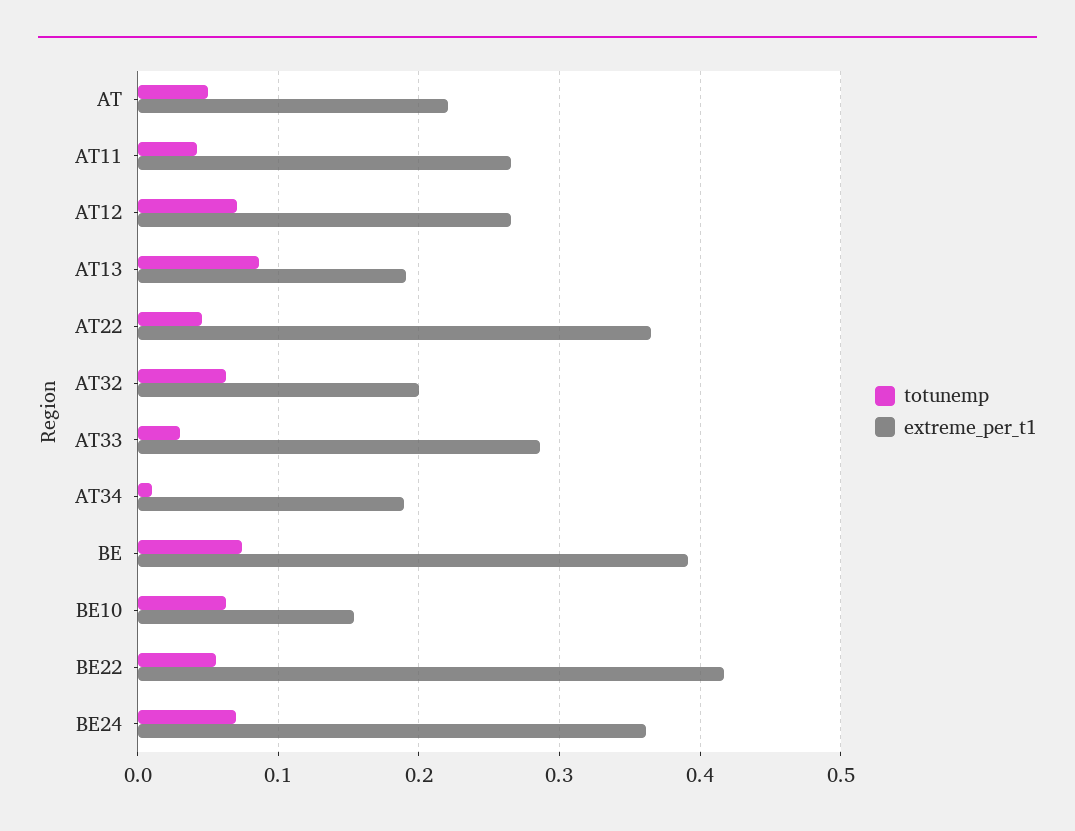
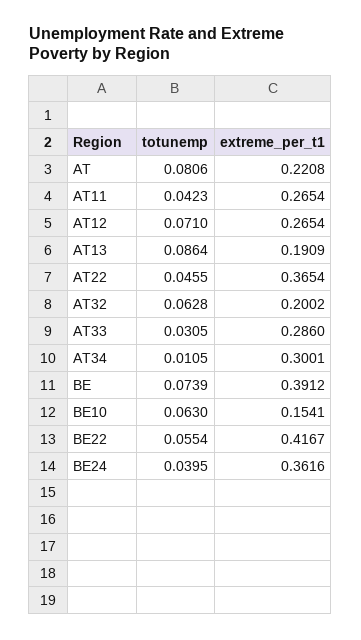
  {
    "totunemp": {
-     "AT": 0.05,
+     "AT": 0.0806,
      "AT11": 0.0423,
      "AT12": 0.071,
      "AT13": 0.0864,
      "AT22": 0.0455,
      "AT32": 0.0628,
      "AT33": 0.0305,
      "AT34": 0.0105,
      "BE": 0.0739,
      "BE10": 0.063,
      "BE22": 0.0554,
-     "BE24": 0.07
+     "BE24": 0.0395
    },
    "extreme_per_t1": {
      "AT": 0.2208,
      "AT11": 0.2654,
      "AT12": 0.2654,
      "AT13": 0.1909,
      "AT22": 0.3654,
      "AT32": 0.2002,
      "AT33": 0.286,
-     "AT34": 0.19,
+     "AT34": 0.3001,
      "BE": 0.3912,
      "BE10": 0.1541,
      "BE22": 0.4167,
      "BE24": 0.3616
    }
  }

